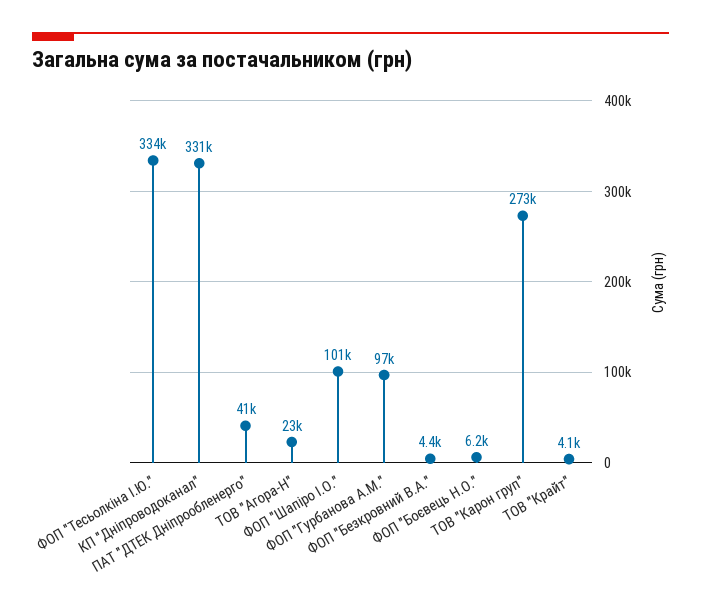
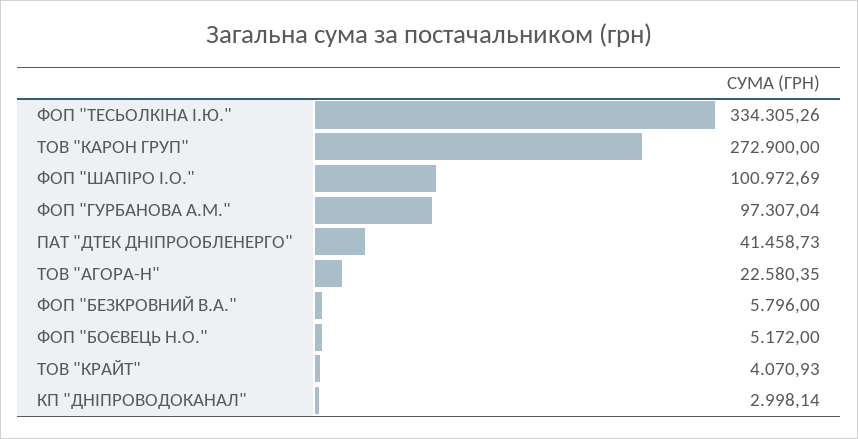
  {
    "ФОП \"Тесьолкіна І.Ю.\"": 334305.26,
-   "КП \"Дніпроводоканал\"": 331000,
+   "КП \"Дніпроводоканал\"": 2998.14,
    "ПАТ \"ДТЕК Дніпрообленерго\"": 41458.73,
    "ТОВ \"Агора-Н\"": 22580.35,
    "ФОП \"Шапіро І.О.\"": 100972.69,
    "ФОП \"Гурбанова А.М.\"": 97307.04,
-   "ФОП \"Безкровний В.А.\"": 4400,
+   "ФОП \"Безкровний В.А.\"": 5796,
-   "ФОП \"Боєвець Н.О.\"": 6200,
+   "ФОП \"Боєвець Н.О.\"": 5172,
    "ТОВ \"Карон груп\"": 272900,
    "ТОВ \"Крайт\"": 4070.93
  }

